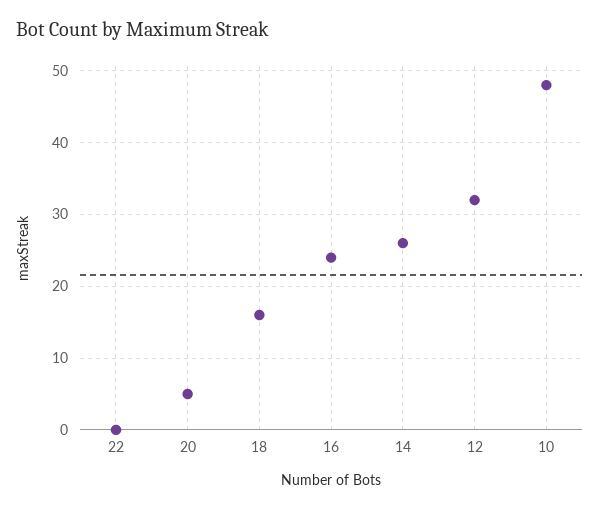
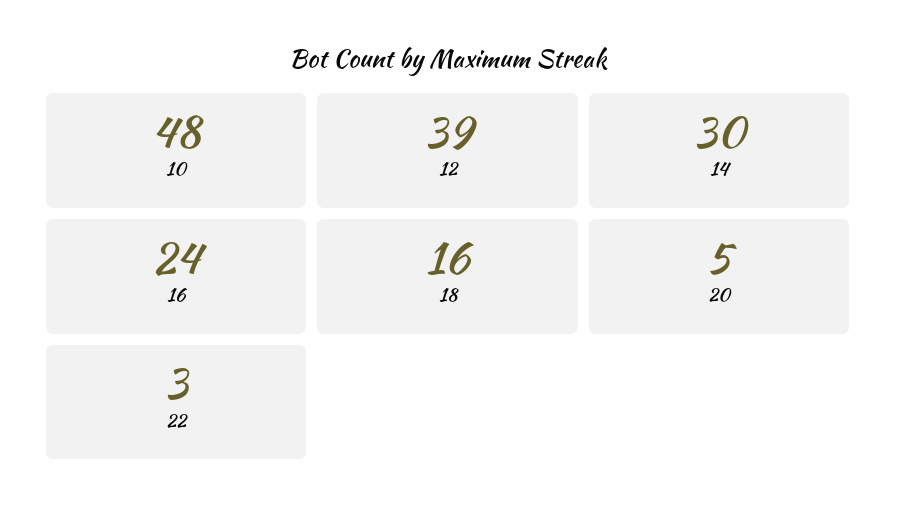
  {
-   "22": 0,
+   "22": 3,
    "20": 5,
    "18": 16,
    "16": 24,
-   "14": 26,
+   "14": 30,
-   "12": 32,
+   "12": 39,
    "10": 48
  }

